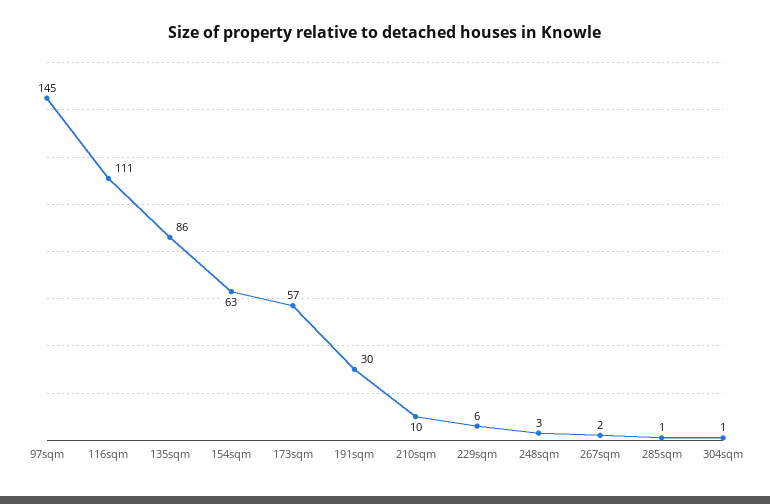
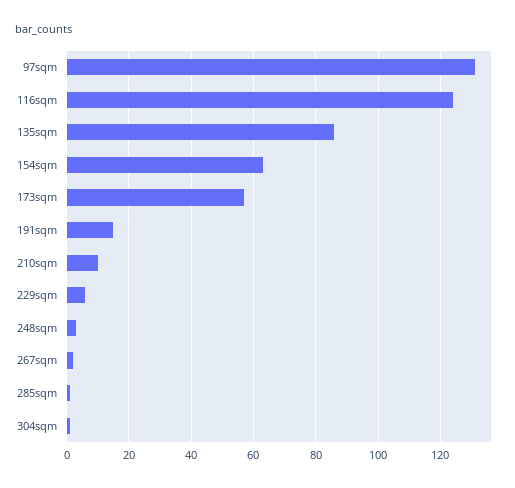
  {
-   "97sqm": 145,
+   "97sqm": 130,
-   "116sqm": 111,
+   "116sqm": 125,
    "135sqm": 86,
    "154sqm": 63,
    "173sqm": 57,
-   "191sqm": 30,
+   "191sqm": 15,
    "210sqm": 10,
    "229sqm": 6,
    "248sqm": 3,
    "267sqm": 2,
    "285sqm": 1,
    "304sqm": 1
  }

